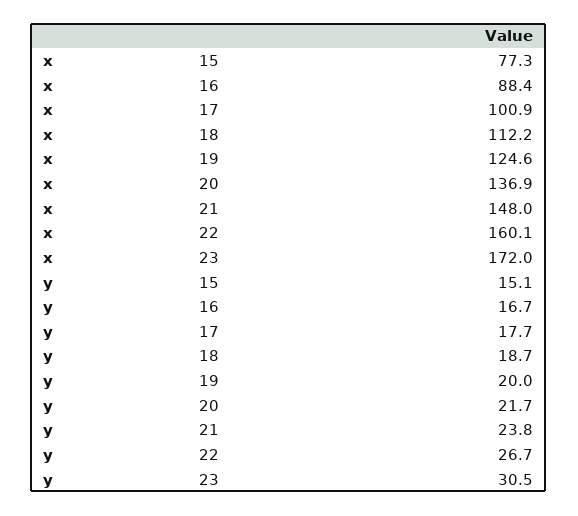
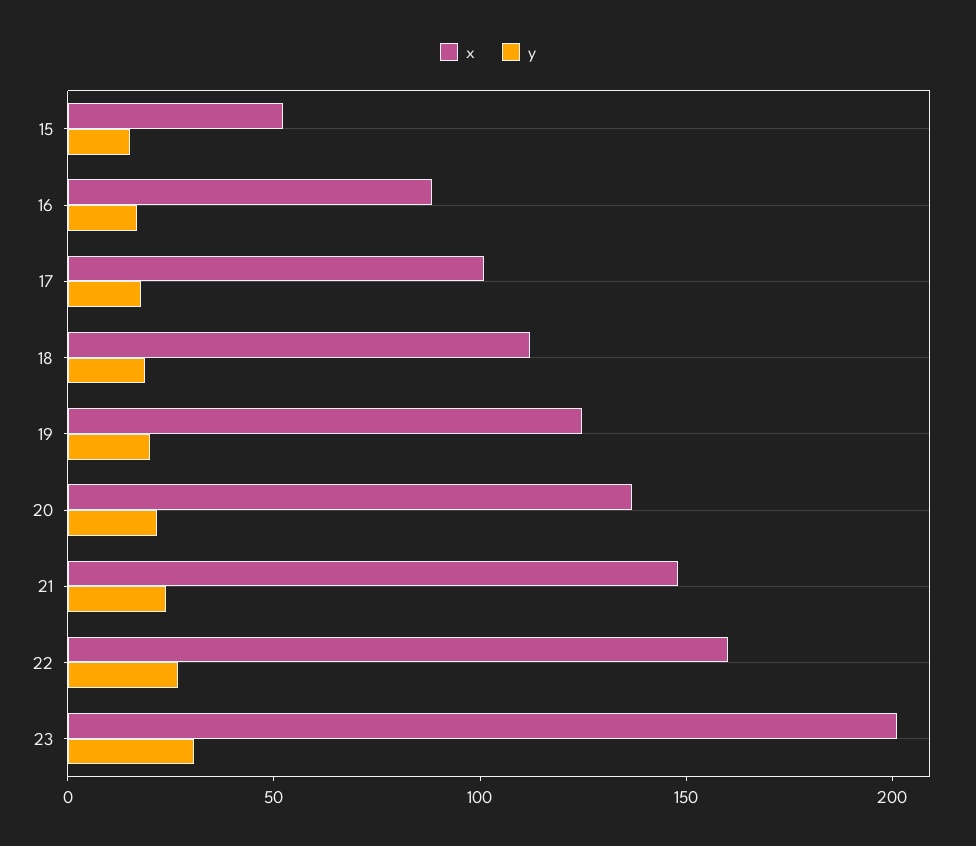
  {
    "x": {
-     "15": 77.3,
+     "15": 50,
      "16": 88.4,
      "17": 100.9,
      "18": 112.2,
      "19": 124.6,
      "20": 136.9,
      "21": 148,
      "22": 160.1,
-     "23": 172
+     "23": 200
    },
    "y": {
      "15": 15.1,
      "16": 16.7,
      "17": 17.7,
      "18": 18.7,
      "19": 20,
      "20": 21.7,
      "21": 23.8,
      "22": 26.7,
      "23": 30.5
    }
  }

